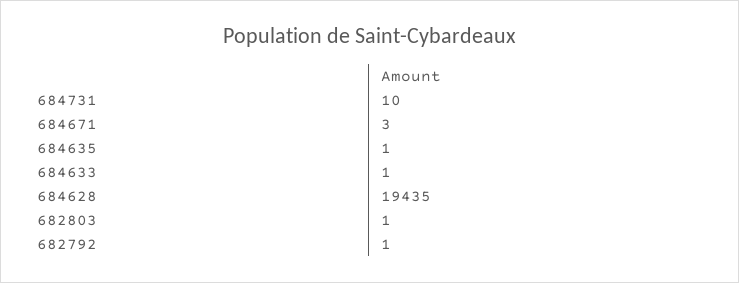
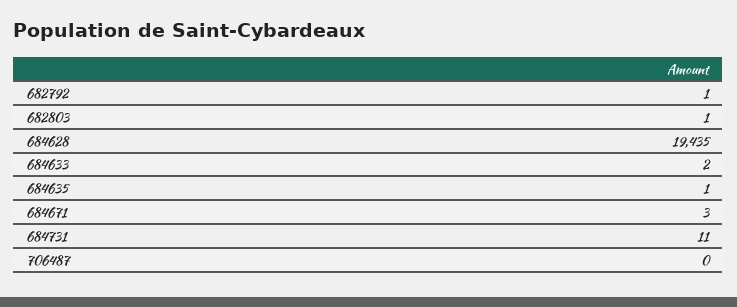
  {
-   "684731": 10,
+   "684731": 11,
    "684671": 3,
    "684635": 1,
-   "684633": 1,
+   "684633": 2,
    "684628": 19435,
    "682803": 1,
-   "682792": 1
+   "682792": 1,
+   "706487": 0
  }

